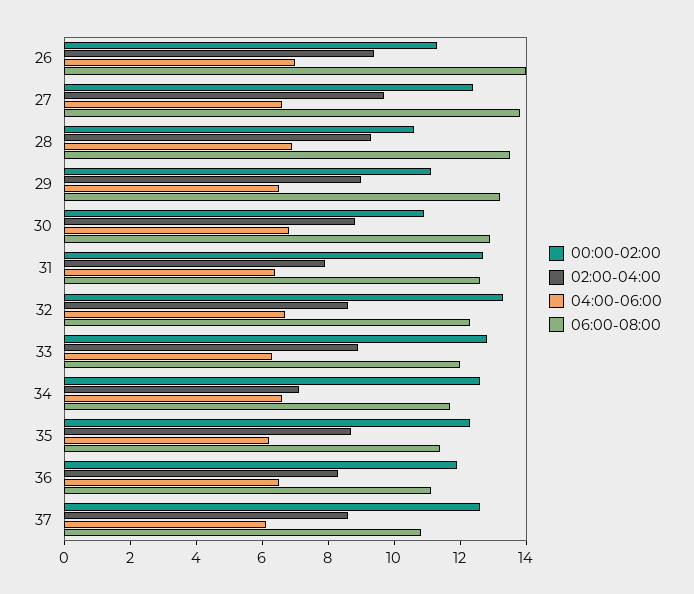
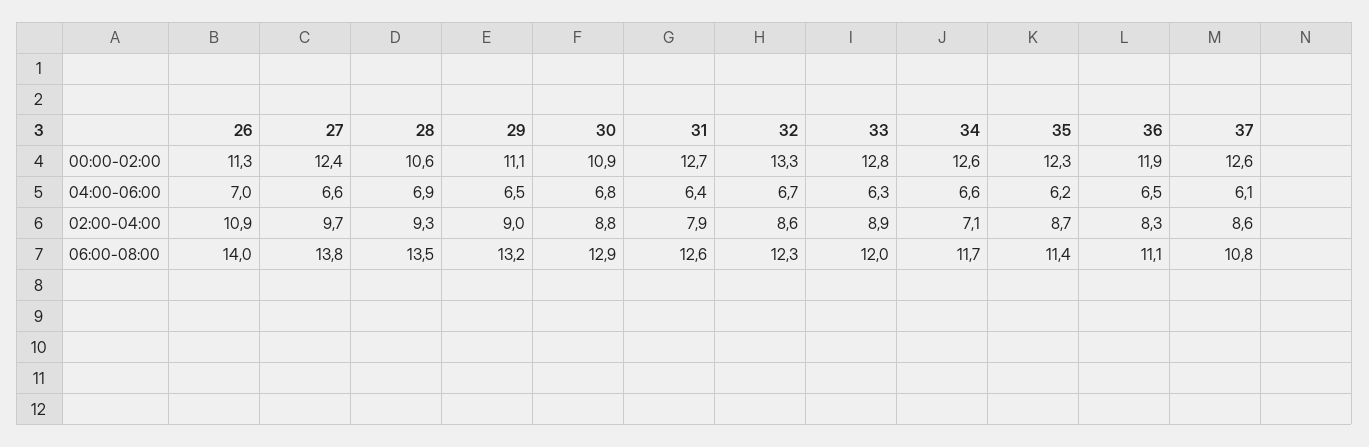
  {
    "00:00-02:00": {
      "26": 11.3,
      "27": 12.4,
      "28": 10.6,
      "29": 11.1,
      "30": 10.9,
      "31": 12.7,
      "32": 13.3,
      "33": 12.8,
      "34": 12.6,
      "35": 12.3,
      "36": 11.9,
      "37": 12.6
    },
    "02:00-04:00": {
-     "26": 9.5,
+     "26": 10.9,
      "27": 9.7,
      "28": 9.3,
      "29": 9,
      "30": 8.8,
      "31": 7.9,
      "32": 8.6,
      "33": 8.9,
      "34": 7.1,
      "35": 8.7,
      "36": 8.3,
      "37": 8.6
    },
    "04:00-06:00": {
      "26": 7,
      "27": 6.6,
      "28": 6.9,
      "29": 6.5,
      "30": 6.8,
      "31": 6.4,
      "32": 6.7,
      "33": 6.3,
      "34": 6.6,
      "35": 6.2,
      "36": 6.5,
      "37": 6.1
    },
    "06:00-08:00": {
      "26": 14,
      "27": 13.8,
      "28": 13.5,
      "29": 13.2,
      "30": 12.9,
      "31": 12.6,
      "32": 12.3,
      "33": 12,
      "34": 11.7,
      "35": 11.4,
      "36": 11.1,
      "37": 10.8
    }
  }

